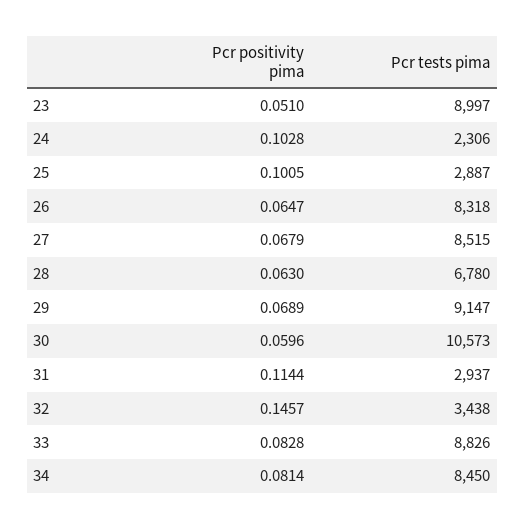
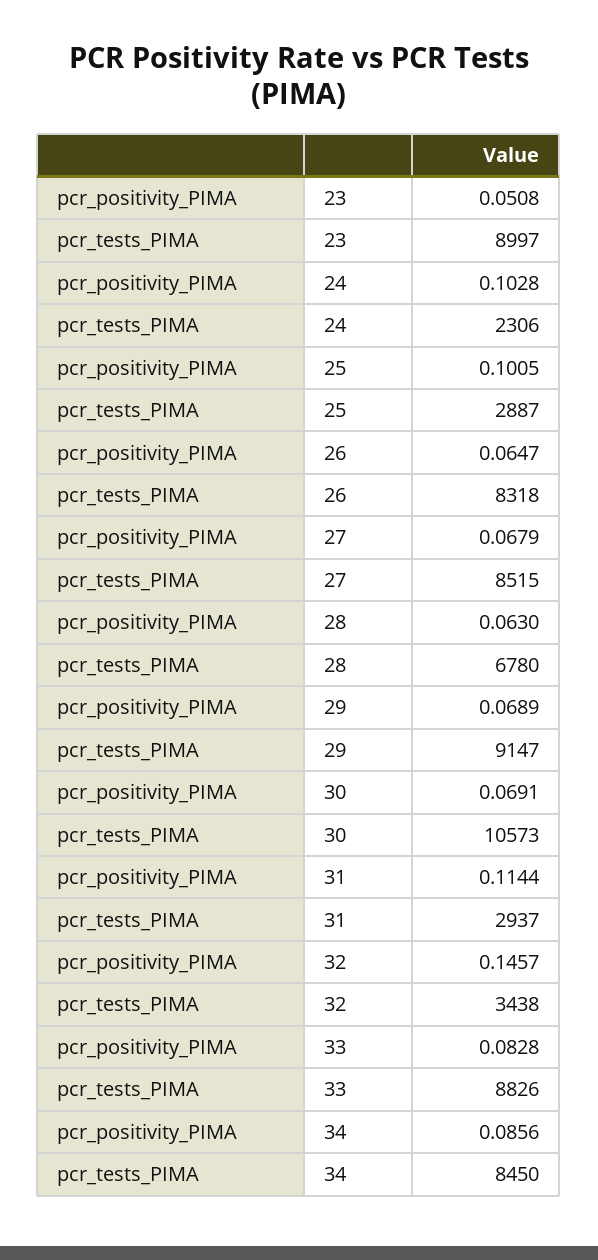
  {
    "Pcr positivity pima": {
-     "23": 0.051,
+     "23": 0.0508,
      "24": 0.1028,
      "25": 0.1005,
      "26": 0.0647,
      "27": 0.0679,
      "28": 0.063,
      "29": 0.0689,
-     "30": 0.0596,
+     "30": 0.0691,
      "31": 0.1144,
      "32": 0.1457,
      "33": 0.0828,
-     "34": 0.0814
+     "34": 0.0856
    },
    "Pcr tests pima": {
      "23": 8997,
      "24": 2306,
      "25": 2887,
      "26": 8318,
      "27": 8515,
      "28": 6780,
      "29": 9147,
      "30": 10573,
      "31": 2937,
      "32": 3438,
      "33": 8826,
      "34": 8450
    }
  }

